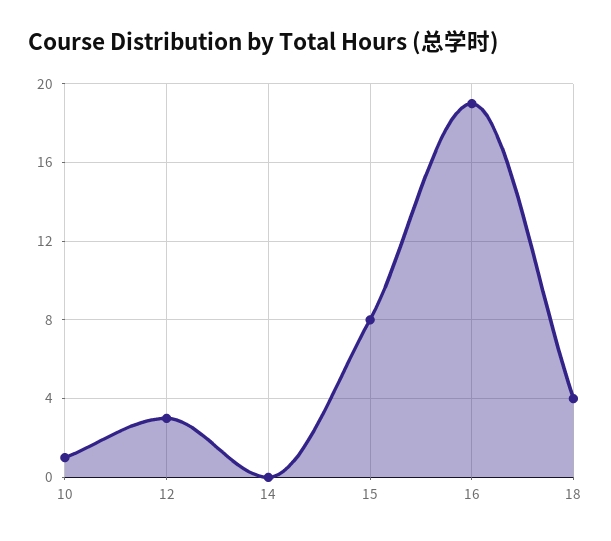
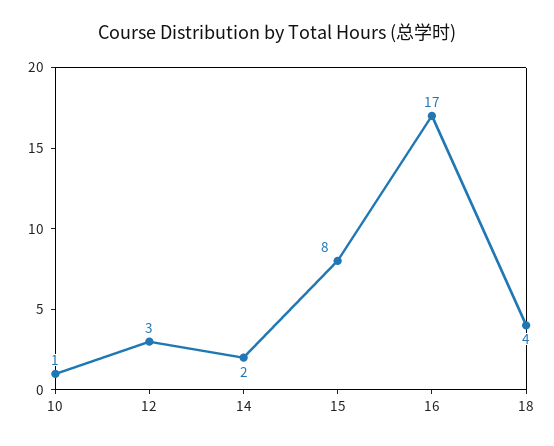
  {
    "10": 1,
    "12": 3,
-   "14": 0,
+   "14": 2,
    "15": 8,
-   "16": 19,
+   "16": 17,
    "18": 4
  }

